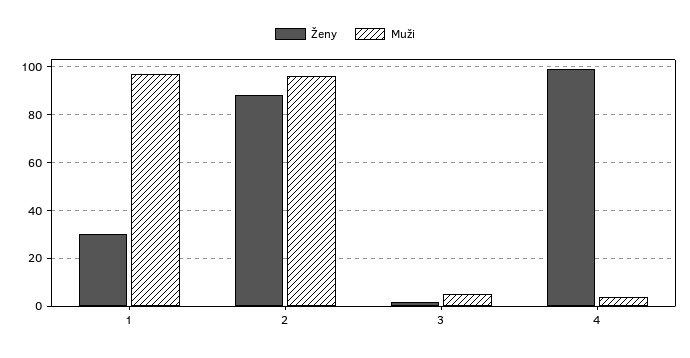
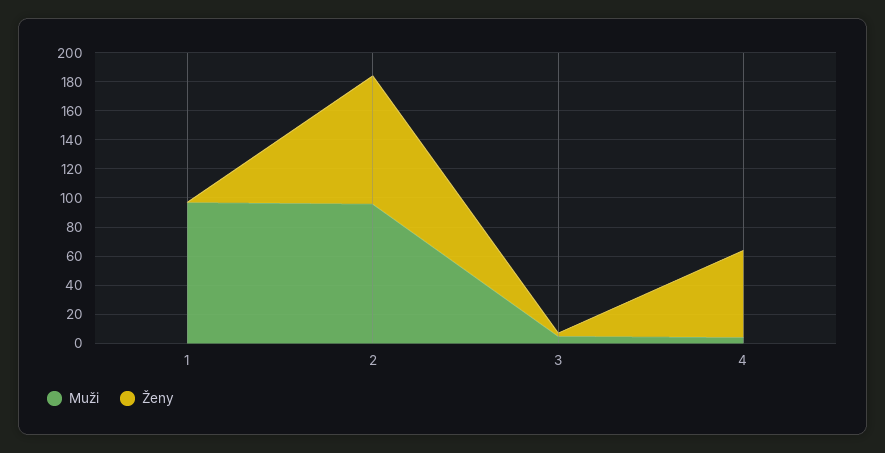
  {
    "Ženy": {
-     "1": 30,
+     "1": 0,
      "2": 90,
      "3": 0,
-     "4": 100
+     "4": 60
    },
    "Muži": {
      "1": 95,
      "2": 95,
      "3": 5,
      "4": 5
    }
  }

